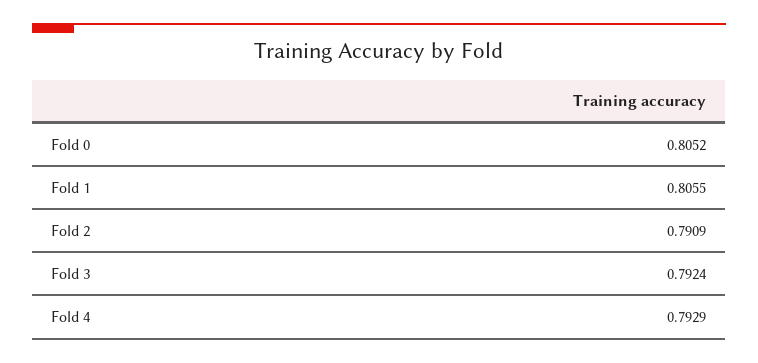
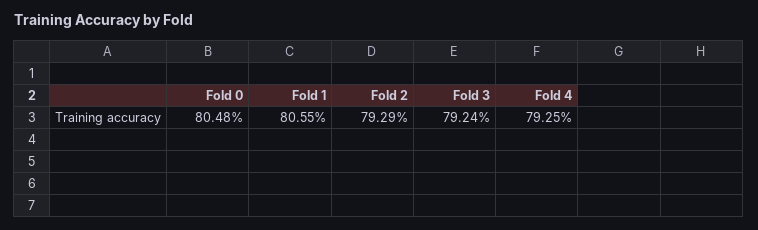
  {
-   "Fold 0": 0.8052,
+   "Fold 0": 0.8048,
    "Fold 1": 0.8055,
-   "Fold 2": 0.7909,
+   "Fold 2": 0.7929,
    "Fold 3": 0.7924,
-   "Fold 4": 0.7929
+   "Fold 4": 0.7925
  }

